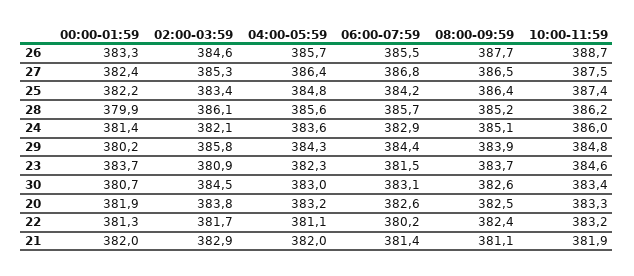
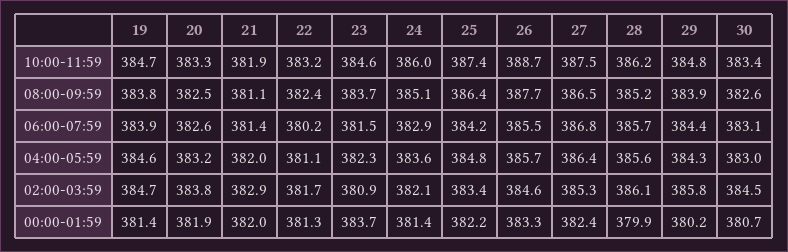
  {
    "00:00-01:59": {
      "26": 383.3,
      "27": 382.4,
      "25": 382.2,
      "28": 379.9,
      "24": 381.4,
      "29": 380.2,
      "23": 383.7,
      "30": 380.7,
      "20": 381.9,
      "22": 381.3,
-     "21": 382
+     "21": 382,
+     "19": 381.4
    },
    "02:00-03:59": {
      "26": 384.6,
      "27": 385.3,
      "25": 383.4,
      "28": 386.1,
      "24": 382.1,
      "29": 385.8,
      "23": 380.9,
      "30": 384.5,
      "20": 383.8,
      "22": 381.7,
-     "21": 382.9
+     "21": 382.9,
+     "19": 384.7
    },
    "04:00-05:59": {
      "26": 385.7,
      "27": 386.4,
      "25": 384.8,
      "28": 385.6,
      "24": 383.6,
      "29": 384.3,
      "23": 382.3,
      "30": 383,
      "20": 383.2,
      "22": 381.1,
-     "21": 382
+     "21": 382,
+     "19": 384.6
    },
    "06:00-07:59": {
      "26": 385.5,
      "27": 386.8,
      "25": 384.2,
      "28": 385.7,
      "24": 382.9,
      "29": 384.4,
      "23": 381.5,
      "30": 383.1,
      "20": 382.6,
      "22": 380.2,
-     "21": 381.4
+     "21": 381.4,
+     "19": 383.9
    },
    "08:00-09:59": {
      "26": 387.7,
      "27": 386.5,
      "25": 386.4,
      "28": 385.2,
      "24": 385.1,
      "29": 383.9,
      "23": 383.7,
      "30": 382.6,
      "20": 382.5,
      "22": 382.4,
-     "21": 381.1
+     "21": 381.1,
+     "19": 383.8
    },
    "10:00-11:59": {
      "26": 388.7,
      "27": 387.5,
      "25": 387.4,
      "28": 386.2,
      "24": 386,
      "29": 384.8,
      "23": 384.6,
      "30": 383.4,
      "20": 383.3,
      "22": 383.2,
-     "21": 381.9
+     "21": 381.9,
+     "19": 384.7
    }
  }

